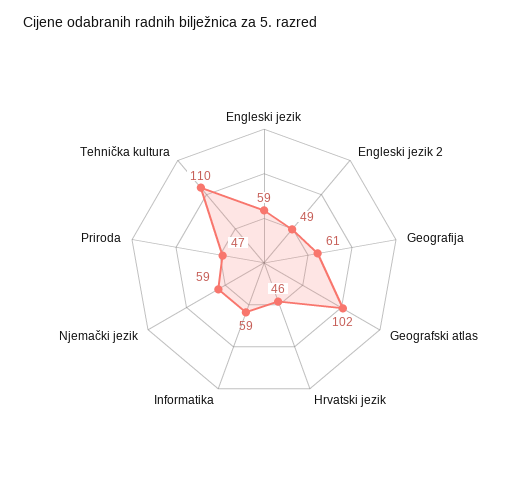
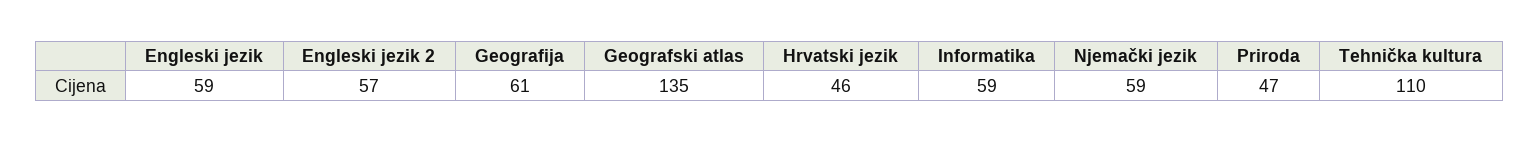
  {
    "Engleski jezik": 59,
-   "Engleski jezik 2": 49,
+   "Engleski jezik 2": 57,
    "Geografija": 61,
-   "Geografski atlas": 102,
+   "Geografski atlas": 135,
    "Hrvatski jezik": 46,
    "Informatika": 59,
    "Njemački jezik": 59,
    "Priroda": 47,
    "Tehnička kultura": 110
  }

